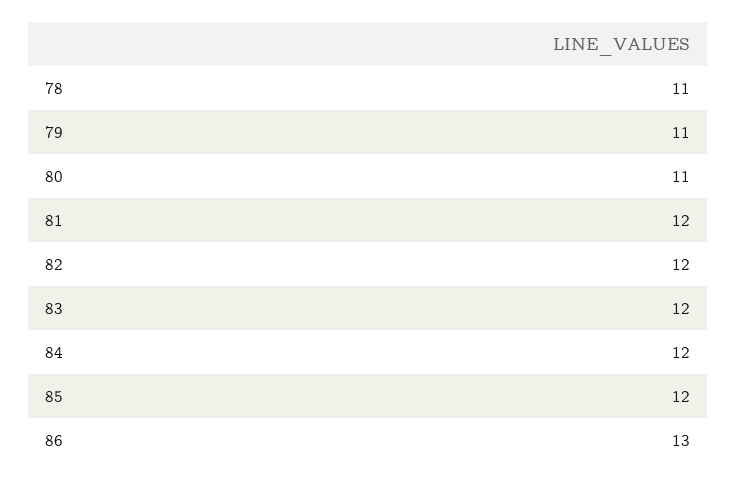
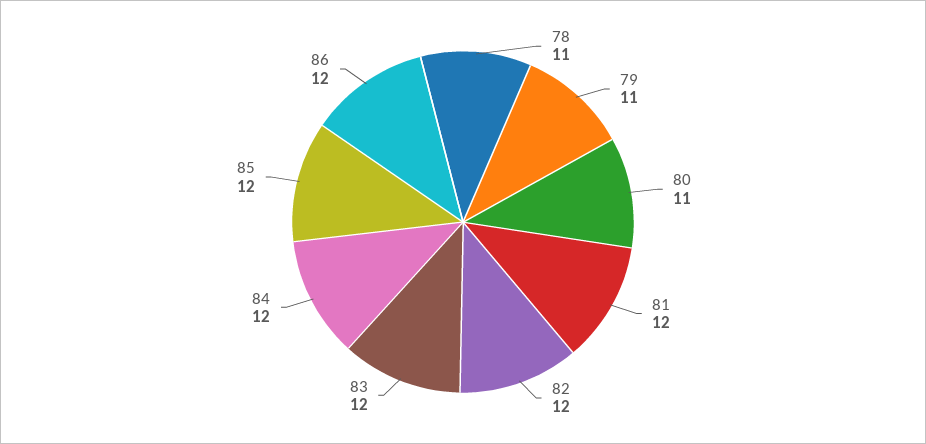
  {
    "78": 11,
    "79": 11,
    "80": 11,
    "81": 12,
    "82": 12,
    "83": 12,
    "84": 12,
    "85": 12,
-   "86": 13
+   "86": 12
  }

